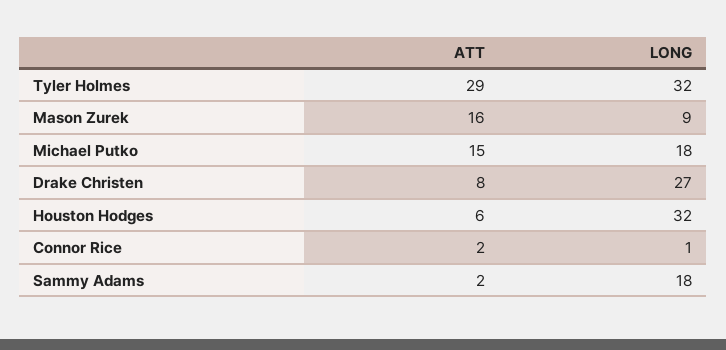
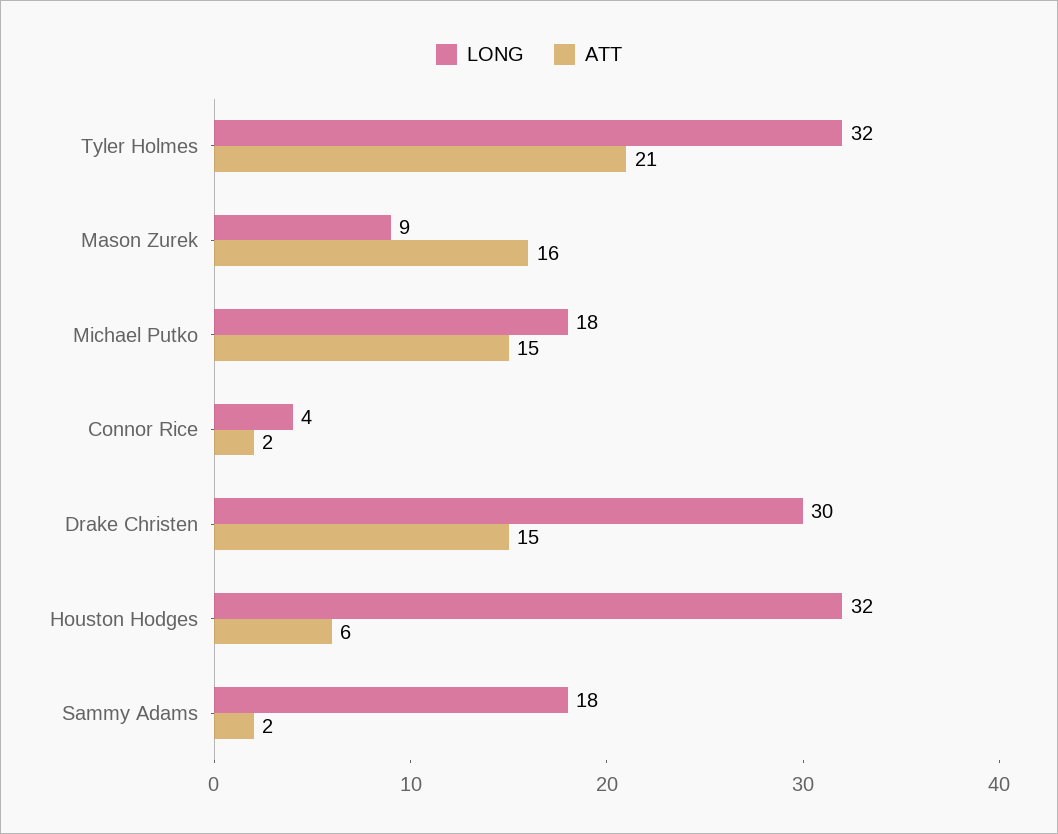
  {
    "ATT": {
-     "Tyler Holmes": 29,
+     "Tyler Holmes": 21,
      "Mason Zurek": 16,
      "Michael Putko": 15,
-     "Drake Christen": 8,
+     "Drake Christen": 15,
      "Houston Hodges": 6,
      "Connor Rice": 2,
      "Sammy Adams": 2
    },
    "LONG": {
      "Tyler Holmes": 32,
      "Mason Zurek": 9,
      "Michael Putko": 18,
-     "Drake Christen": 27,
+     "Drake Christen": 30,
      "Houston Hodges": 32,
-     "Connor Rice": 1,
+     "Connor Rice": 4,
      "Sammy Adams": 18
    }
  }

